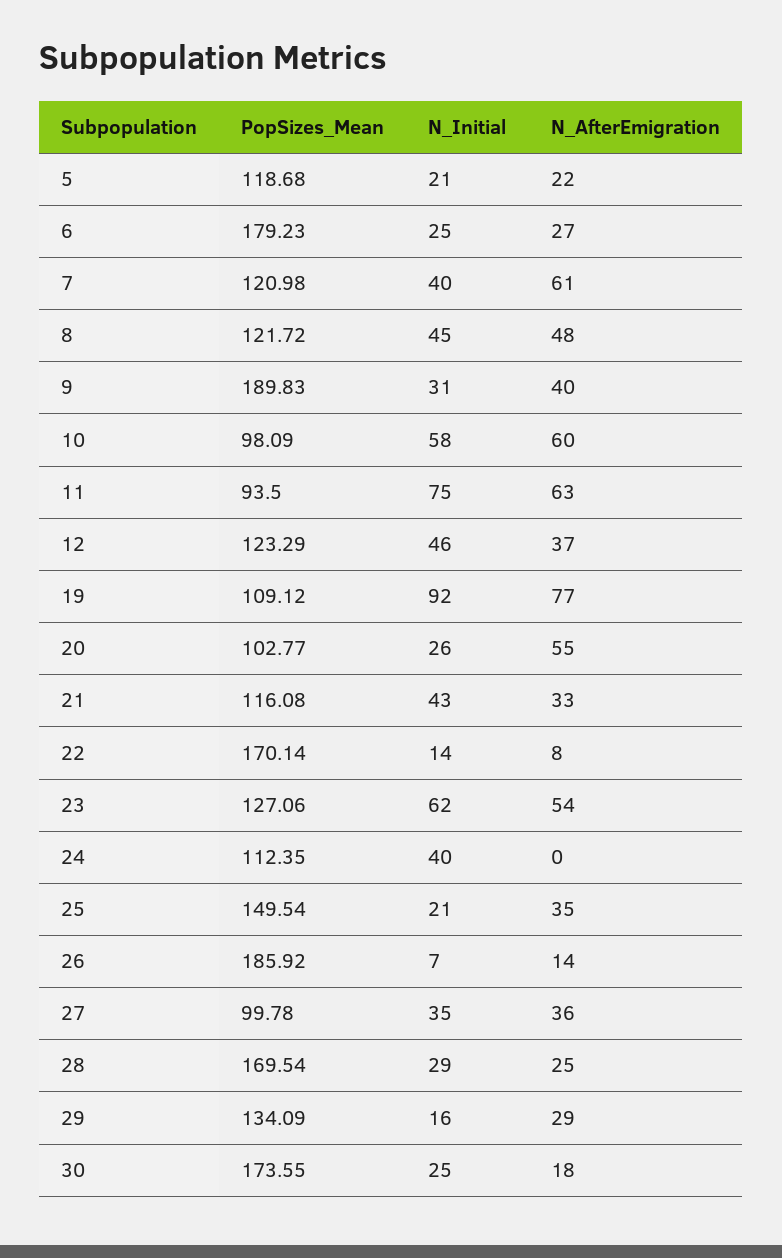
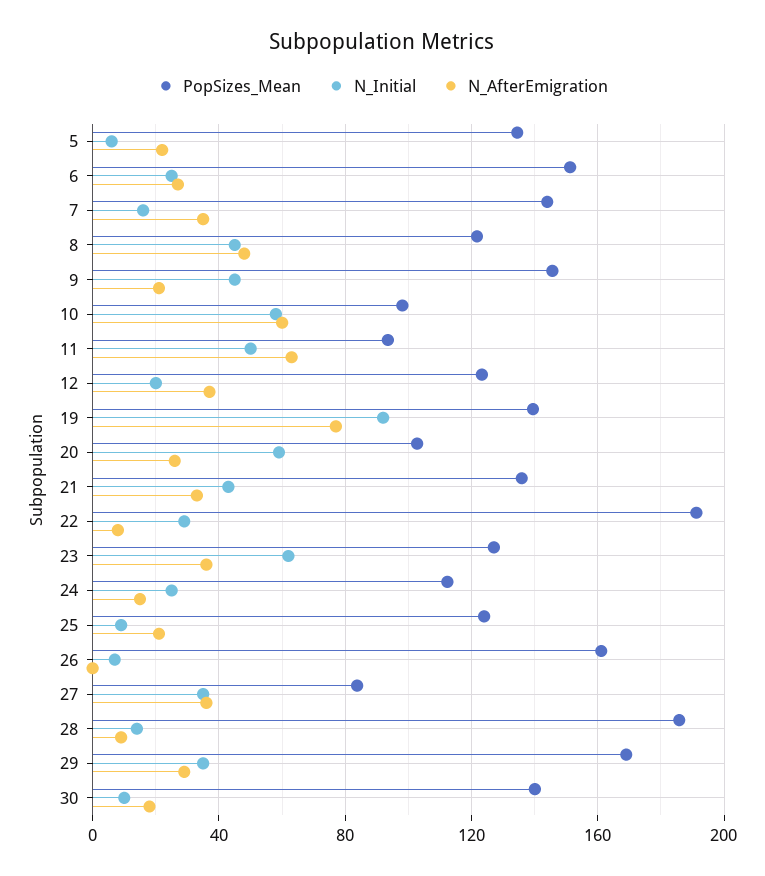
  {
    "PopSizes_Mean": {
-     "5": 118.68,
+     "5": 135,
-     "6": 179.23,
+     "6": 150,
-     "7": 120.98,
+     "7": 145,
      "8": 121.72,
-     "9": 189.83,
+     "9": 145,
      "10": 98.09,
      "11": 93.5,
      "12": 123.29,
-     "19": 109.12,
+     "19": 140,
      "20": 102.77,
-     "21": 116.08,
+     "21": 135,
-     "22": 170.14,
+     "22": 190,
      "23": 127.06,
      "24": 112.35,
-     "25": 149.54,
+     "25": 125,
-     "26": 185.92,
+     "26": 160,
-     "27": 99.78,
+     "27": 85,
-     "28": 169.54,
+     "28": 185,
-     "29": 134.09,
+     "29": 170,
-     "30": 173.55
+     "30": 140
    },
    "N_Initial": {
-     "5": 21,
+     "5": 5,
      "6": 25,
-     "7": 40,
+     "7": 15,
      "8": 45,
-     "9": 31,
+     "9": 45,
      "10": 58,
-     "11": 75,
+     "11": 50,
-     "12": 46,
+     "12": 20,
      "19": 92,
-     "20": 26,
+     "20": 60,
      "21": 43,
-     "22": 14,
+     "22": 30,
      "23": 62,
-     "24": 40,
+     "24": 25,
-     "25": 21,
+     "25": 10,
      "26": 7,
      "27": 35,
-     "28": 29,
+     "28": 15,
-     "29": 16,
+     "29": 35,
-     "30": 25
+     "30": 10
    },
    "N_AfterEmigration": {
      "5": 22,
      "6": 27,
-     "7": 61,
+     "7": 35,
      "8": 48,
-     "9": 40,
+     "9": 20,
      "10": 60,
      "11": 63,
      "12": 37,
      "19": 77,
-     "20": 55,
+     "20": 25,
      "21": 33,
      "22": 8,
-     "23": 54,
+     "23": 35,
-     "24": 0,
+     "24": 15,
-     "25": 35,
+     "25": 20,
-     "26": 14,
+     "26": 0,
      "27": 36,
-     "28": 25,
+     "28": 10,
      "29": 29,
      "30": 18
    }
  }

